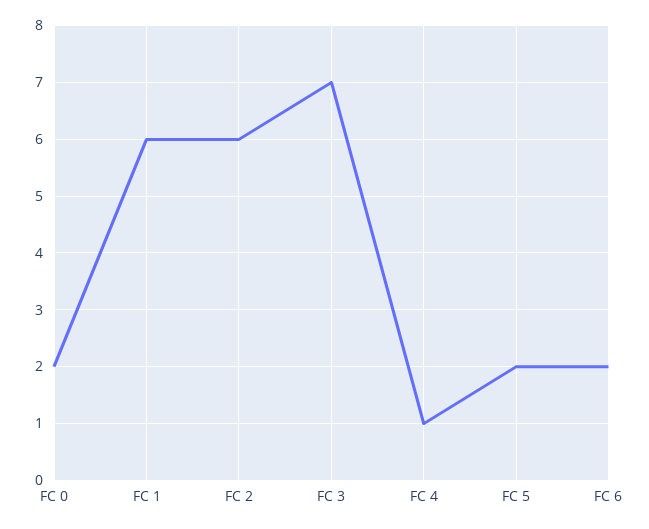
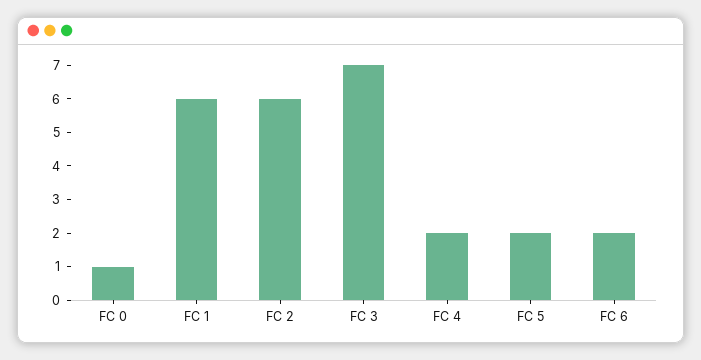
  {
-   "FC 0": 2,
+   "FC 0": 1,
    "FC 1": 6,
    "FC 2": 6,
    "FC 3": 7,
-   "FC 4": 1,
+   "FC 4": 2,
    "FC 5": 2,
    "FC 6": 2
  }

